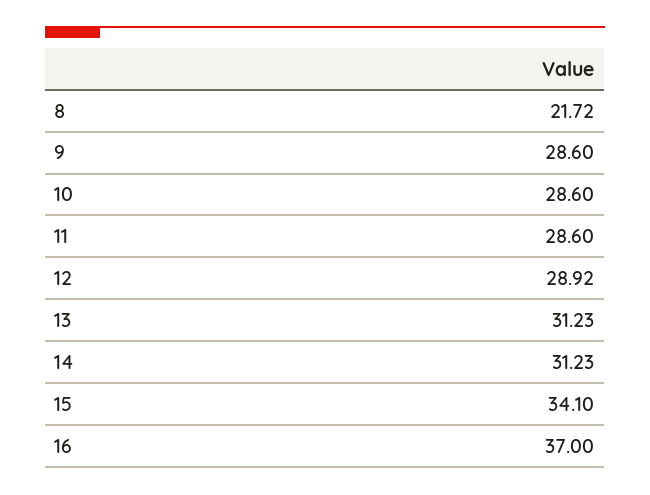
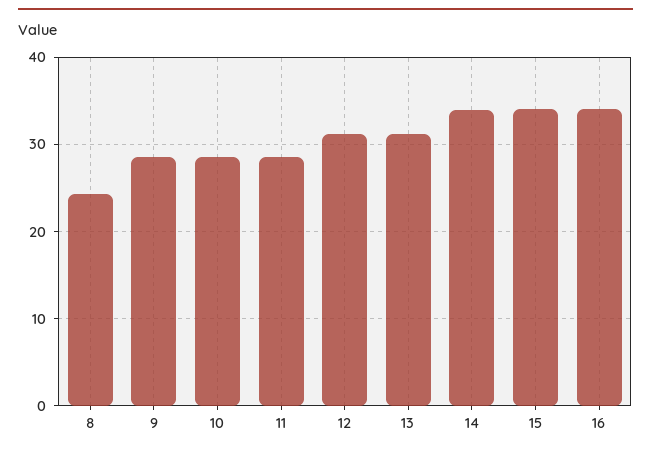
  {
-   "8": 21.72,
+   "8": 24,
    "9": 28.6,
    "10": 28.6,
    "11": 28.6,
-   "12": 28.92,
+   "12": 31,
    "13": 31.23,
-   "14": 31.23,
+   "14": 34,
    "15": 34.1,
-   "16": 37
+   "16": 34
  }

